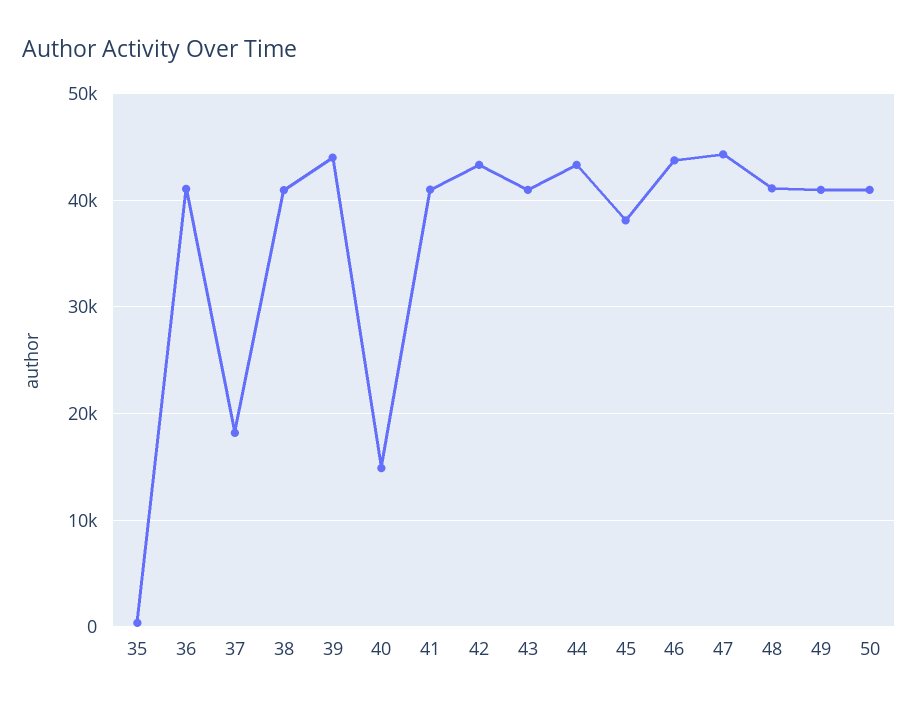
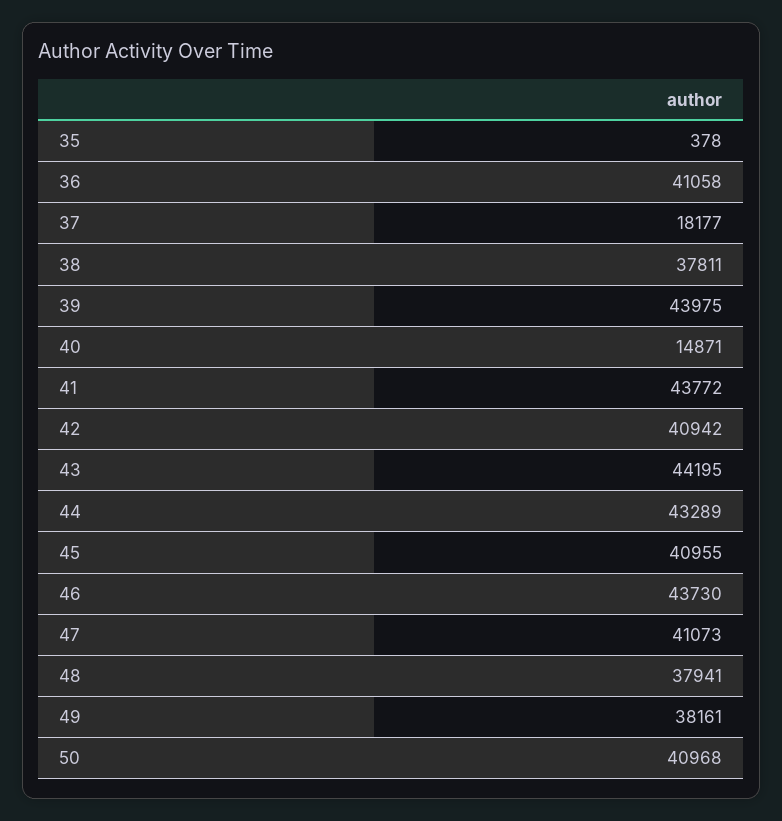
  {
    "35": 378,
    "36": 41058,
    "37": 18177,
-   "38": 41000,
+   "38": 37811,
    "39": 43975,
    "40": 14871,
-   "41": 41000,
+   "41": 43772,
-   "42": 43000,
+   "42": 40942,
-   "43": 41000,
+   "43": 44195,
    "44": 43289,
-   "45": 38000,
+   "45": 40955,
    "46": 43730,
-   "47": 44000,
+   "47": 41073,
-   "48": 41000,
+   "48": 37941,
-   "49": 41000,
+   "49": 38161,
    "50": 40968
  }

